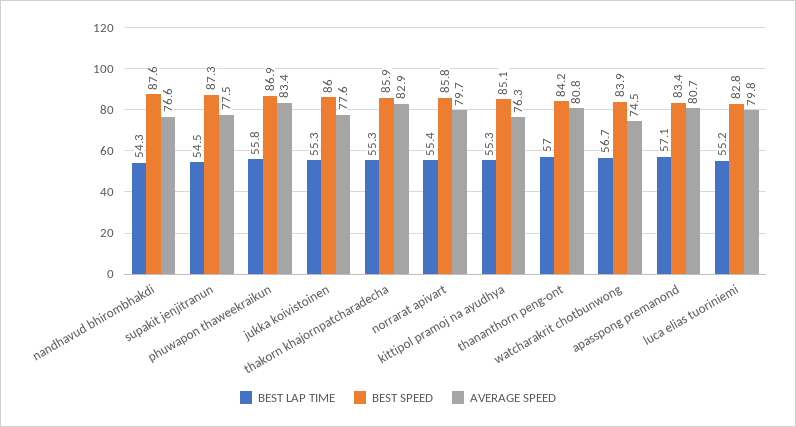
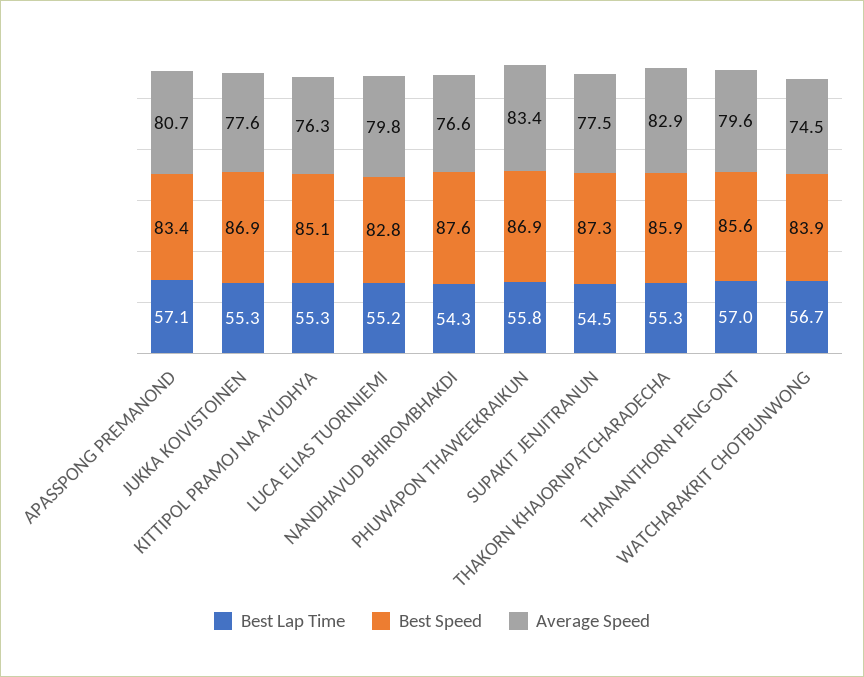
  {
    "BEST LAP TIME": {
      "nandhavud bhirombhakdi": 54.3,
      "supakit jenjitranun": 54.5,
      "phuwapon thaweekraikun": 55.8,
      "jukka koivistoinen": 55.3,
      "thakorn khajornpatcharadecha": 55.3,
-     "norrarat apivart": 55.4,
      "kittipol pramoj na ayudhya": 55.3,
      "thananthorn peng-ont": 57,
      "watcharakrit chotbunwong": 56.7,
      "apasspong premanond": 57.1,
      "luca elias tuoriniemi": 55.2
    },
    "BEST SPEED": {
      "nandhavud bhirombhakdi": 87.6,
      "supakit jenjitranun": 87.3,
      "phuwapon thaweekraikun": 86.9,
-     "jukka koivistoinen": 86,
+     "jukka koivistoinen": 86.9,
      "thakorn khajornpatcharadecha": 85.9,
-     "norrarat apivart": 85.8,
      "kittipol pramoj na ayudhya": 85.1,
-     "thananthorn peng-ont": 84.2,
+     "thananthorn peng-ont": 85.6,
      "watcharakrit chotbunwong": 83.9,
      "apasspong premanond": 83.4,
      "luca elias tuoriniemi": 82.8
    },
    "AVERAGE SPEED": {
      "nandhavud bhirombhakdi": 76.6,
      "supakit jenjitranun": 77.5,
      "phuwapon thaweekraikun": 83.4,
      "jukka koivistoinen": 77.6,
      "thakorn khajornpatcharadecha": 82.9,
-     "norrarat apivart": 79.7,
      "kittipol pramoj na ayudhya": 76.3,
-     "thananthorn peng-ont": 80.8,
+     "thananthorn peng-ont": 79.6,
      "watcharakrit chotbunwong": 74.5,
      "apasspong premanond": 80.7,
      "luca elias tuoriniemi": 79.8
    }
  }

